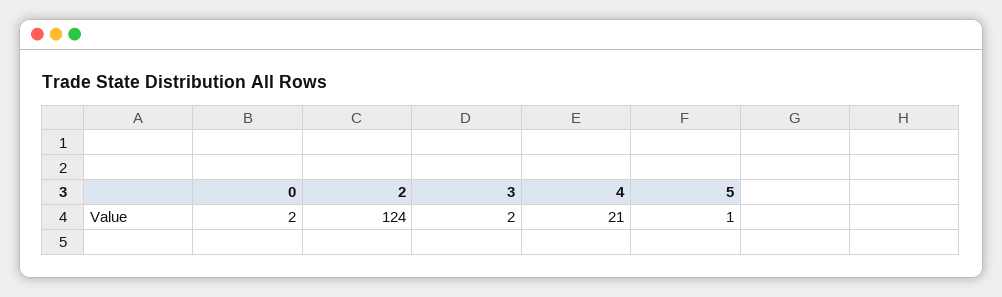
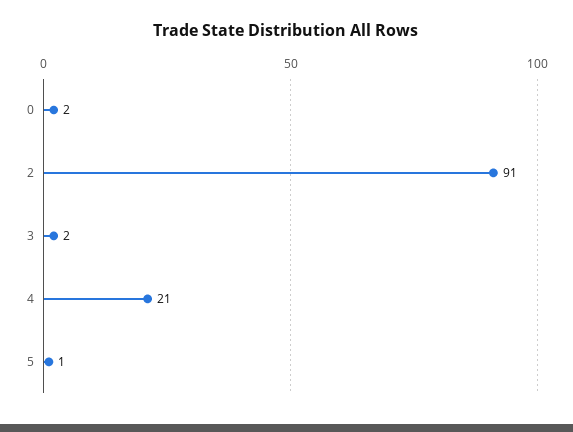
  {
    "0": 2,
-   "2": 124,
+   "2": 91,
    "3": 2,
    "4": 21,
    "5": 1
  }

